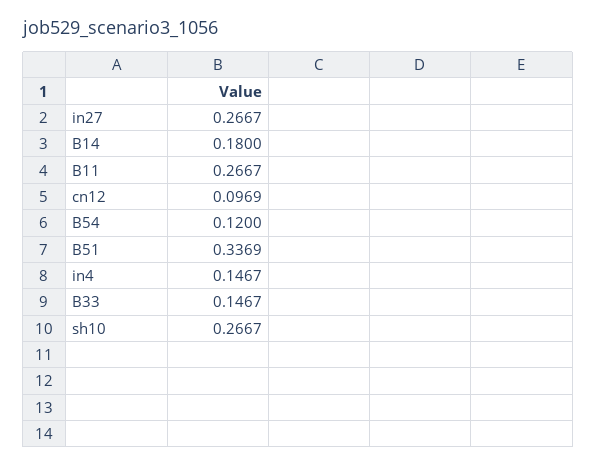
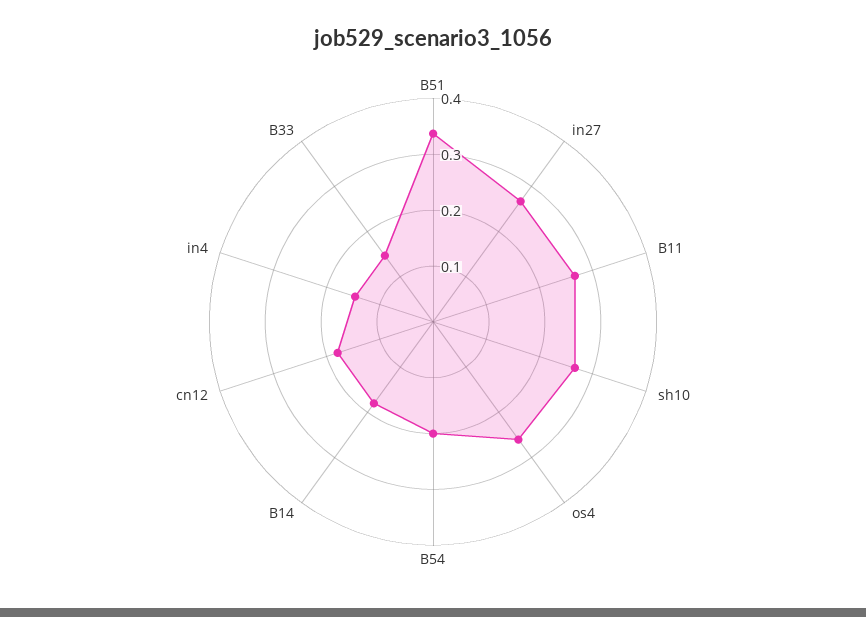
  {
    "in27": 0.2667,
    "B14": 0.18,
    "B11": 0.2667,
-   "cn12": 0.0969,
+   "cn12": 0.18,
-   "B54": 0.12,
+   "B54": 0.2,
    "B51": 0.3369,
    "in4": 0.1467,
    "B33": 0.1467,
-   "sh10": 0.2667
+   "sh10": 0.2667,
+   "os4": 0.26
  }

